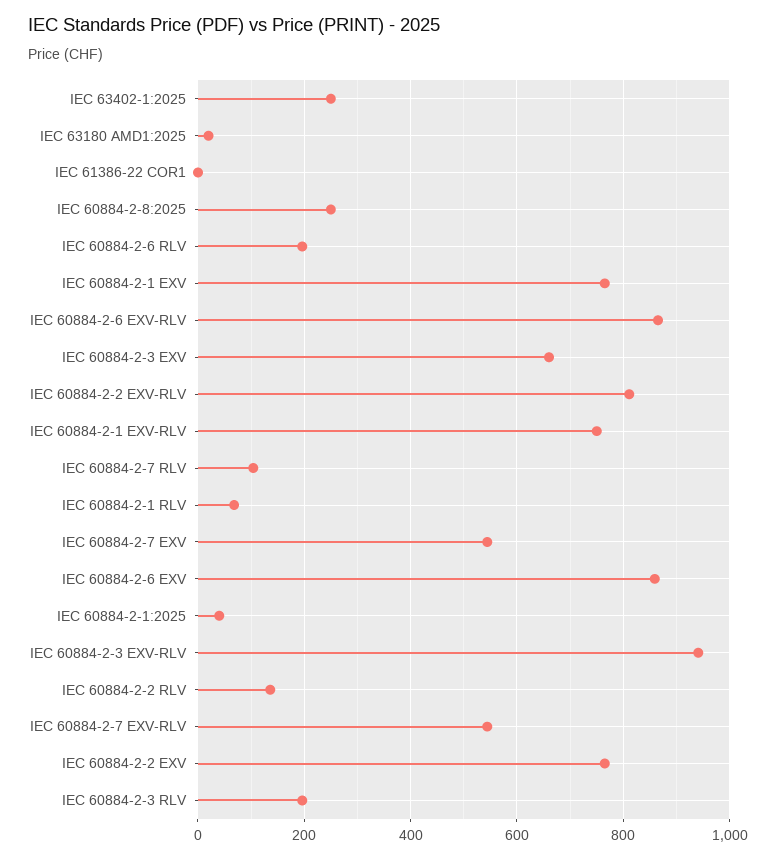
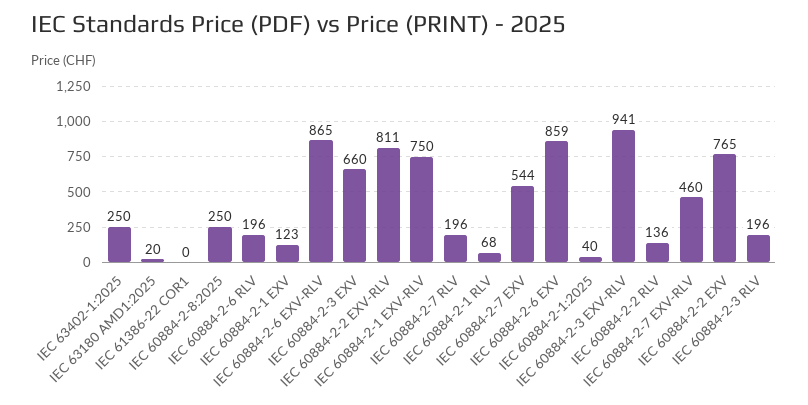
  {
    "IEC 63402-1:2025": 250,
    "IEC 63180 AMD1:2025": 20,
    "IEC 61386-22 COR1": 0,
    "IEC 60884-2-8:2025": 250,
    "IEC 60884-2-6 RLV": 196,
-   "IEC 60884-2-1 EXV": 760,
+   "IEC 60884-2-1 EXV": 123,
    "IEC 60884-2-6 EXV-RLV": 865,
    "IEC 60884-2-3 EXV": 660,
    "IEC 60884-2-2 EXV-RLV": 811,
    "IEC 60884-2-1 EXV-RLV": 750,
-   "IEC 60884-2-7 RLV": 100,
+   "IEC 60884-2-7 RLV": 196,
    "IEC 60884-2-1 RLV": 68,
    "IEC 60884-2-7 EXV": 544,
    "IEC 60884-2-6 EXV": 859,
    "IEC 60884-2-1:2025": 40,
    "IEC 60884-2-3 EXV-RLV": 941,
    "IEC 60884-2-2 RLV": 136,
-   "IEC 60884-2-7 EXV-RLV": 540,
+   "IEC 60884-2-7 EXV-RLV": 460,
    "IEC 60884-2-2 EXV": 765,
    "IEC 60884-2-3 RLV": 196
  }

